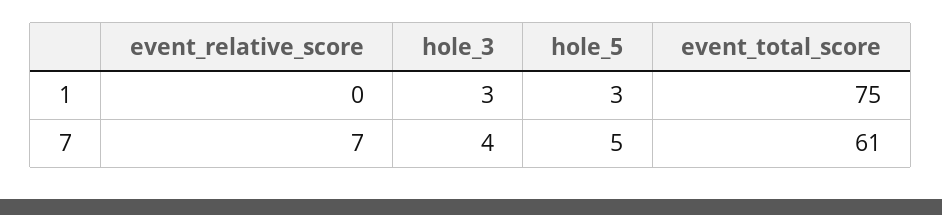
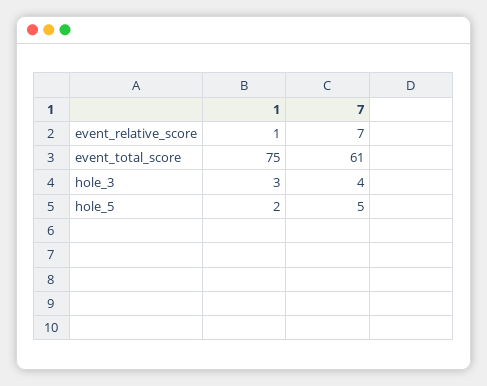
  {
    "event_relative_score": {
-     "1": 0,
+     "1": 1,
      "7": 7
    },
    "hole_3": {
      "1": 3,
      "7": 4
    },
    "hole_5": {
-     "1": 3,
+     "1": 2,
      "7": 5
    },
    "event_total_score": {
      "1": 75,
      "7": 61
    }
  }

